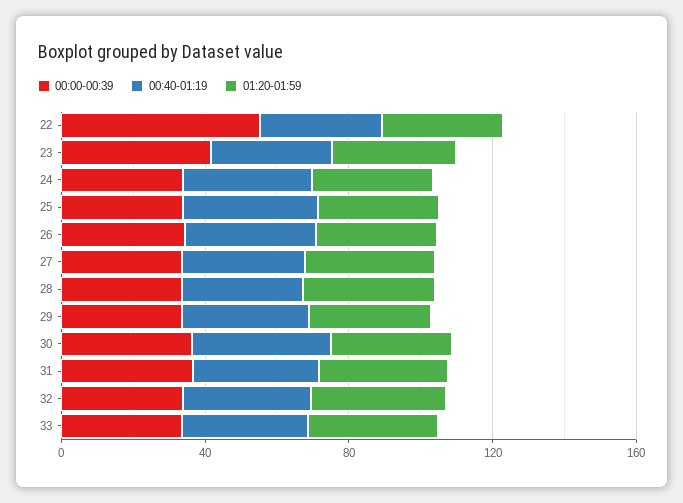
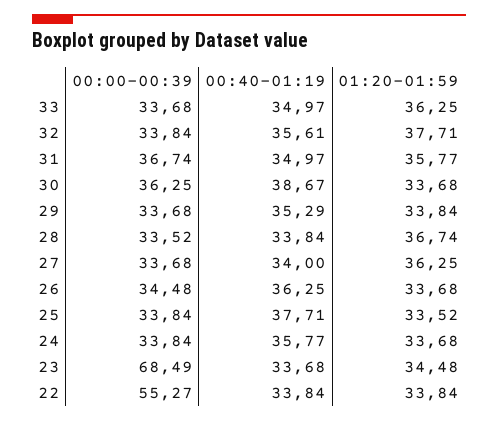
  {
    "00:00-00:39": {
      "22": 55.27,
-     "23": 40,
+     "23": 68.49,
      "24": 33.84,
      "25": 33.84,
      "26": 34.48,
      "27": 33.68,
      "28": 33.52,
      "29": 33.68,
      "30": 36.25,
      "31": 36.74,
      "32": 33.84,
      "33": 33.68
    },
    "00:40-01:19": {
      "22": 33.84,
      "23": 33.68,
      "24": 35.77,
      "25": 37.71,
      "26": 36.25,
      "27": 34,
      "28": 33.84,
      "29": 35.29,
      "30": 38.67,
      "31": 34.97,
      "32": 35.61,
      "33": 34.97
    },
    "01:20-01:59": {
      "22": 33.84,
      "23": 34.48,
      "24": 33.68,
      "25": 33.52,
      "26": 33.68,
      "27": 36.25,
      "28": 36.74,
      "29": 33.84,
      "30": 33.68,
      "31": 35.77,
      "32": 37.71,
      "33": 36.25
    }
  }

